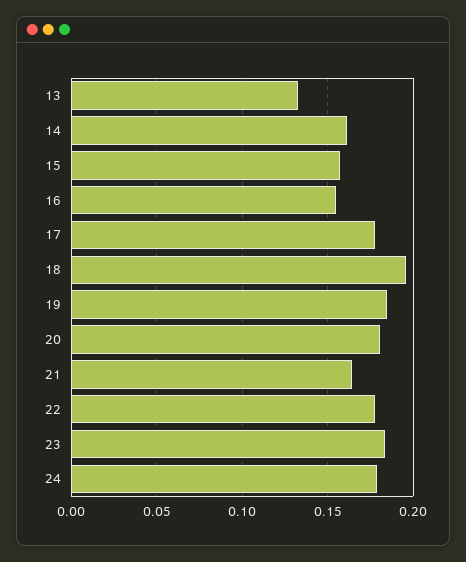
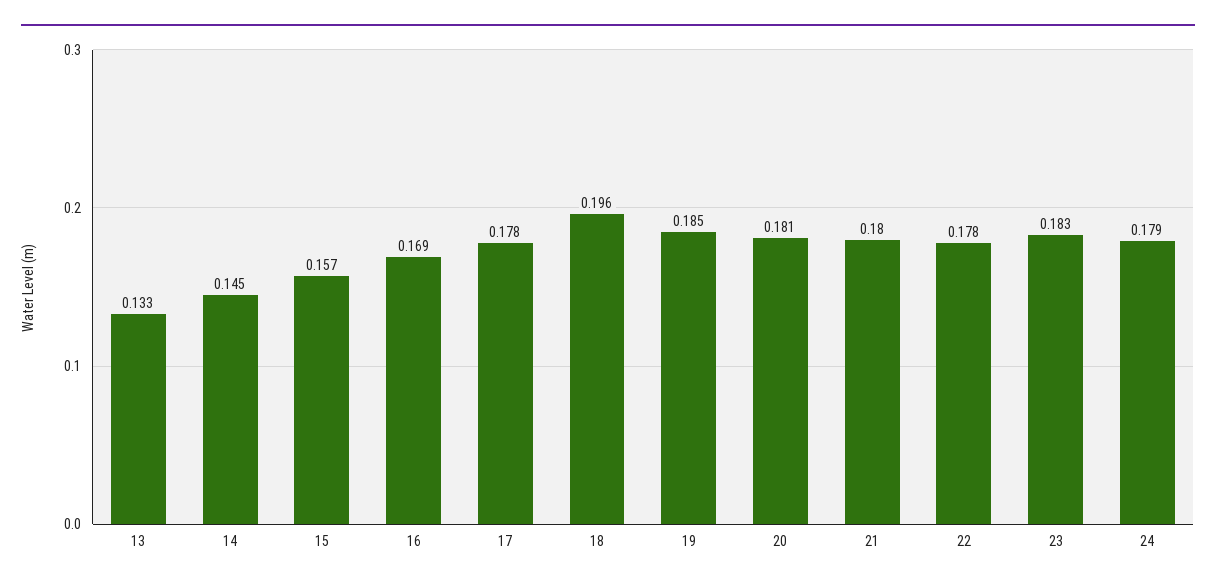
  {
    "13": 0.133,
-   "14": 0.16,
+   "14": 0.145,
    "15": 0.157,
-   "16": 0.155,
+   "16": 0.169,
    "17": 0.178,
    "18": 0.196,
    "19": 0.185,
    "20": 0.181,
-   "21": 0.165,
+   "21": 0.18,
    "22": 0.178,
    "23": 0.183,
    "24": 0.179
  }

